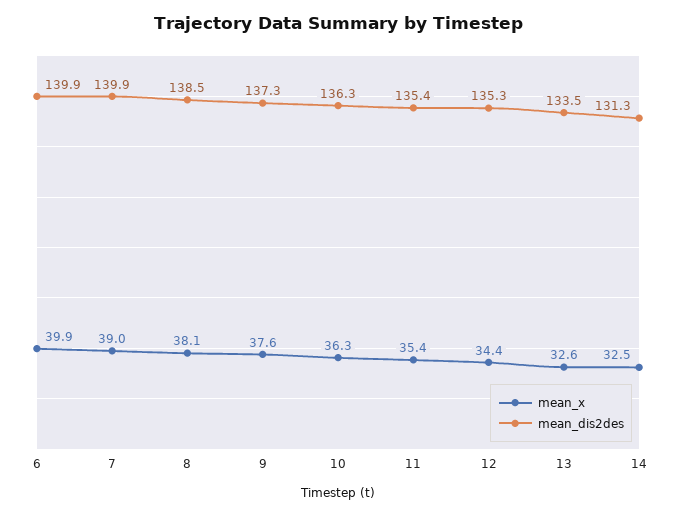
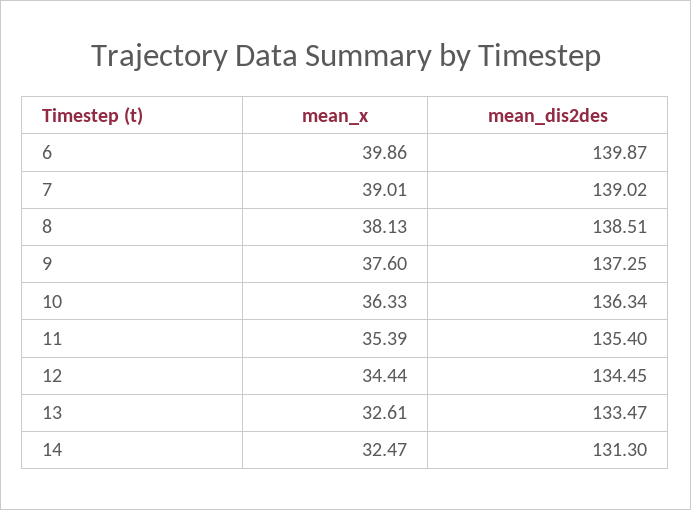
  {
    "mean_x": {
      "6": 39.86,
      "7": 39.01,
      "8": 38.13,
      "9": 37.6,
      "10": 36.33,
      "11": 35.39,
      "12": 34.44,
      "13": 32.61,
      "14": 32.47
    },
    "mean_dis2des": {
      "6": 139.87,
-     "7": 139.9,
+     "7": 139.02,
      "8": 138.51,
      "9": 137.25,
      "10": 136.34,
      "11": 135.4,
-     "12": 135.3,
+     "12": 134.45,
      "13": 133.47,
      "14": 131.3
    }
  }

